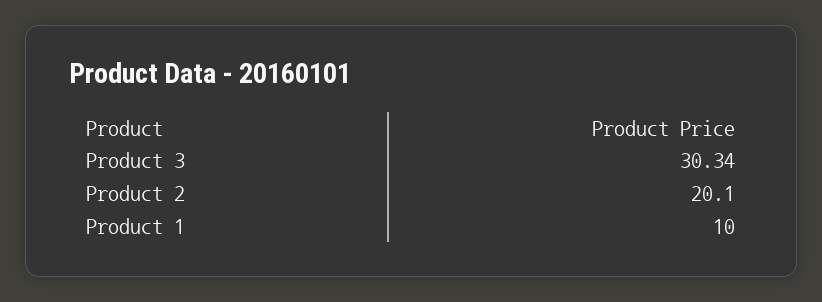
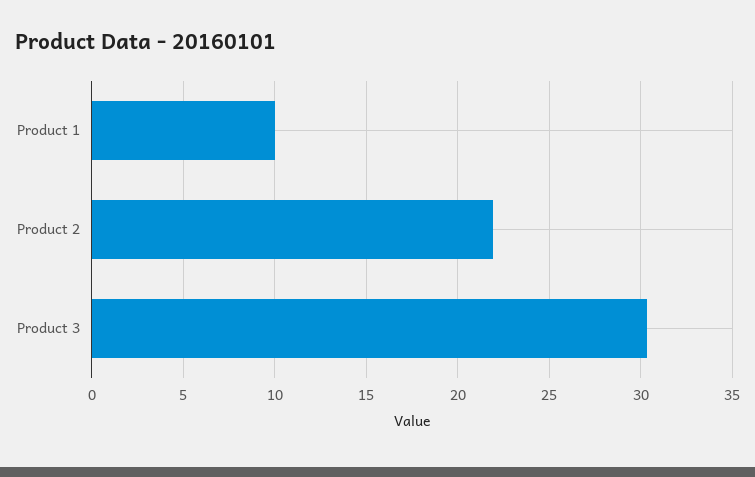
  {
    "Product 3": 30.34,
-   "Product 2": 20.1,
+   "Product 2": 22,
    "Product 1": 10
  }

